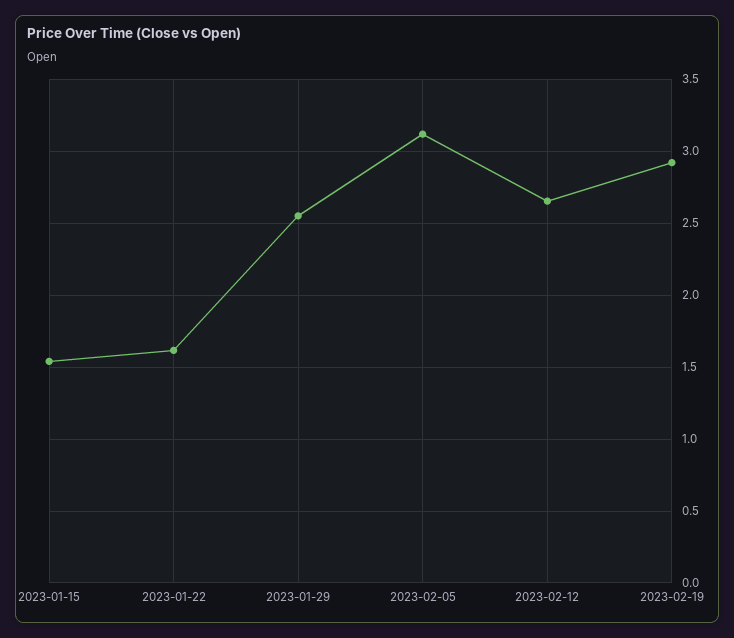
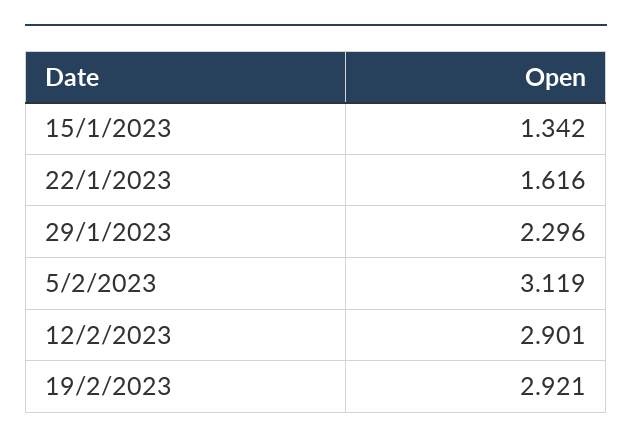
  {
-   "2023-01-15": 1.55,
+   "2023-01-15": 1.342,
    "2023-01-22": 1.616,
-   "2023-01-29": 2.55,
+   "2023-01-29": 2.296,
    "2023-02-05": 3.119,
-   "2023-02-12": 2.65,
+   "2023-02-12": 2.901,
    "2023-02-19": 2.921
  }

